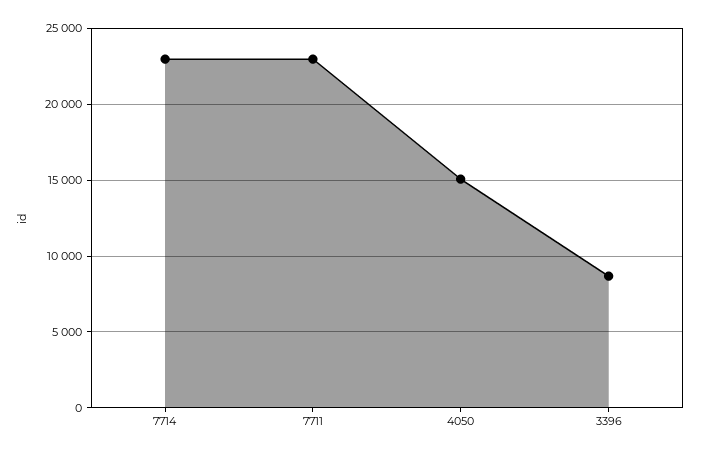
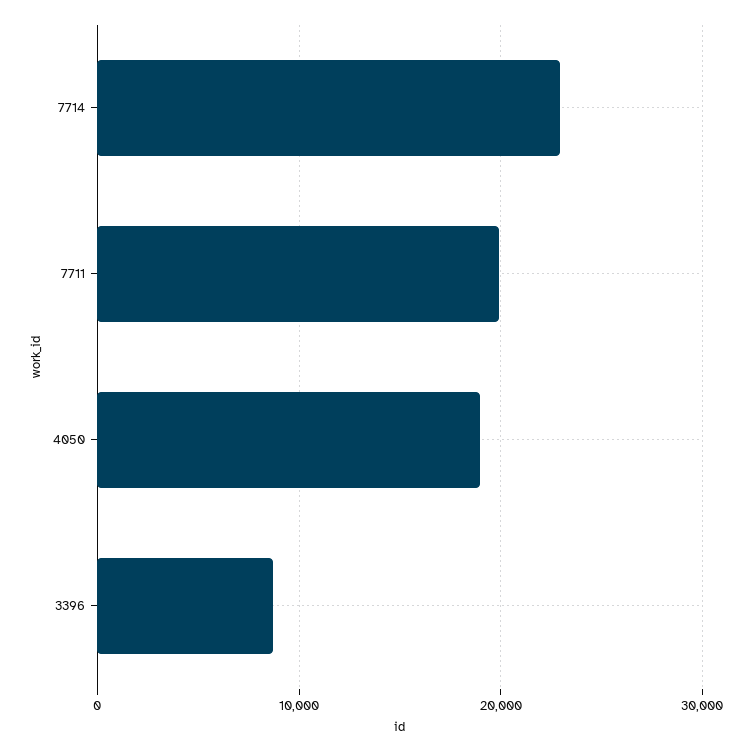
  {
    "7714": 23000,
-   "7711": 23000,
+   "7711": 20000,
-   "4050": 15000,
+   "4050": 19000,
    "3396": 8500
  }

